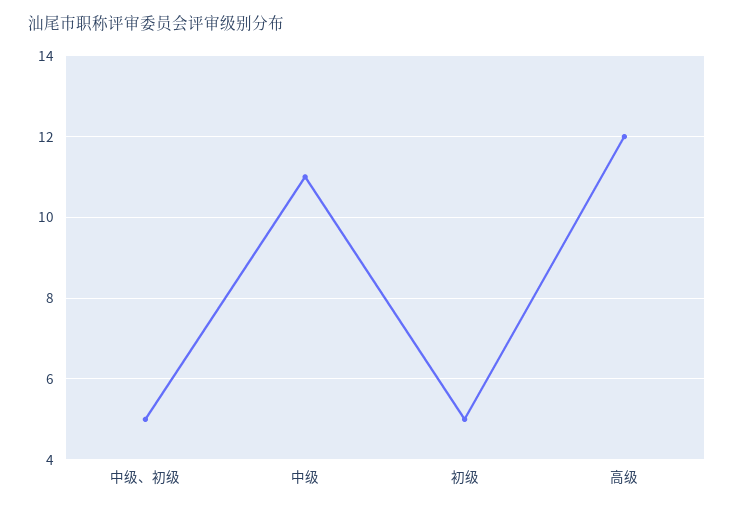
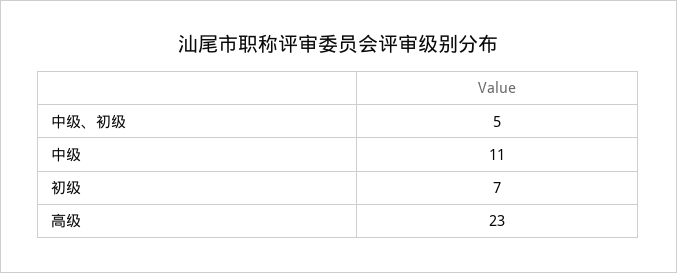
  {
    "中级、初级": 5,
    "中级": 11,
-   "初级": 5,
+   "初级": 7,
-   "高级": 12
+   "高级": 23
  }

